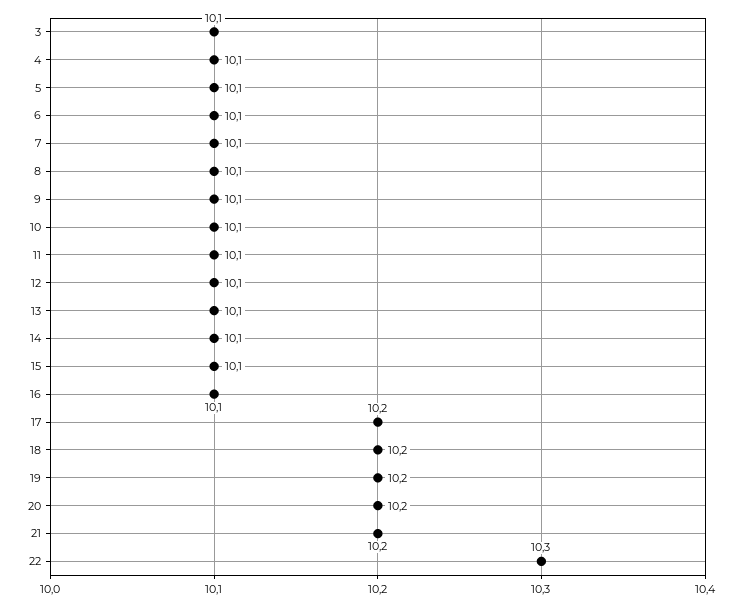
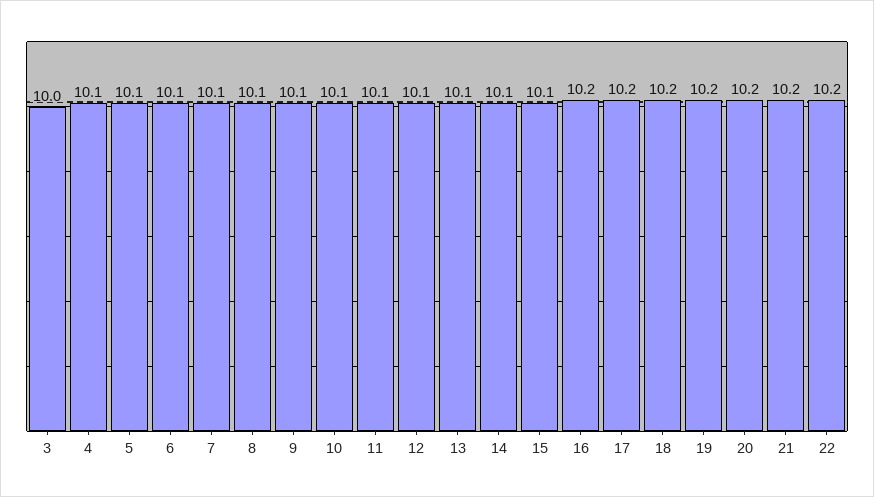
  {
-   "3": 10.1,
+   "3": 10,
    "4": 10.1,
    "5": 10.1,
    "6": 10.1,
    "7": 10.1,
    "8": 10.1,
    "9": 10.1,
    "10": 10.1,
    "11": 10.1,
    "12": 10.1,
    "13": 10.1,
    "14": 10.1,
    "15": 10.1,
-   "16": 10.1,
+   "16": 10.2,
    "17": 10.2,
    "18": 10.2,
    "19": 10.2,
    "20": 10.2,
    "21": 10.2,
-   "22": 10.3
+   "22": 10.2
  }

